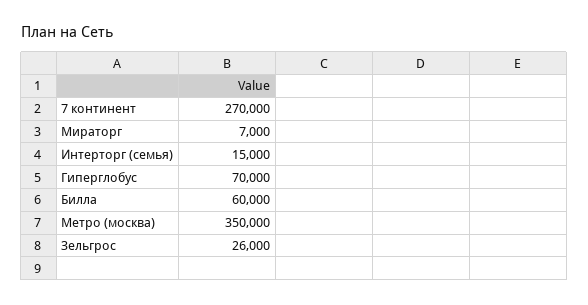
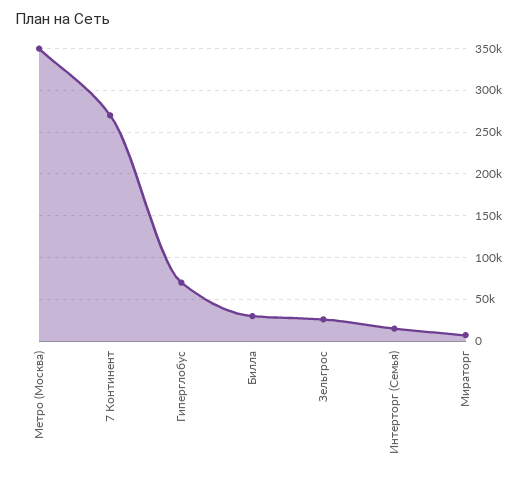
  {
    "7 континент": 270000,
    "Мираторг": 7000,
    "Интерторг (семья)": 15000,
    "Гиперглобус": 70000,
-   "Билла": 60000,
+   "Билла": 30000,
    "Метро (москва)": 350000,
    "Зельгрос": 26000
  }

